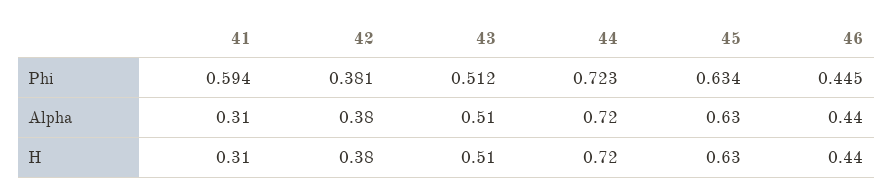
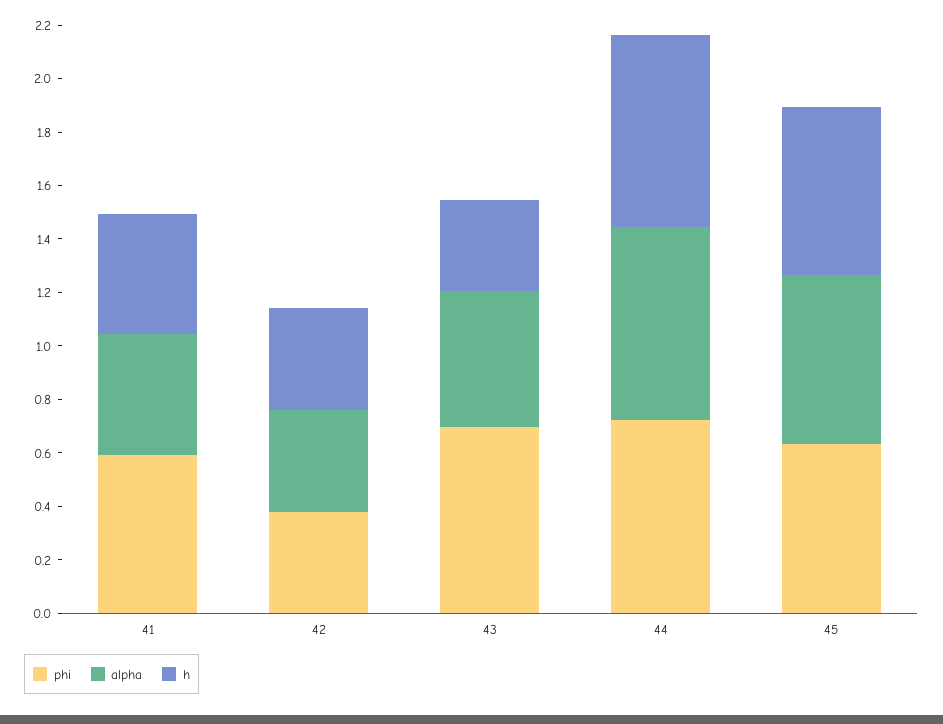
  {
    "Phi": {
      "41": 0.594,
      "42": 0.381,
-     "43": 0.512,
+     "43": 0.7,
      "44": 0.723,
-     "45": 0.634,
+     "45": 0.634
-     "46": 0.445
    },
    "Alpha": {
-     "41": 0.31,
+     "41": 0.45,
      "42": 0.38,
      "43": 0.51,
      "44": 0.72,
-     "45": 0.63,
+     "45": 0.63
-     "46": 0.44
    },
    "H": {
-     "41": 0.31,
+     "41": 0.45,
      "42": 0.38,
-     "43": 0.51,
+     "43": 0.35,
      "44": 0.72,
-     "45": 0.63,
+     "45": 0.63
-     "46": 0.44
    }
  }

